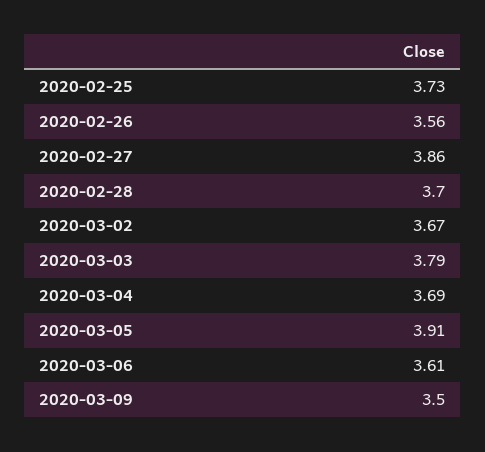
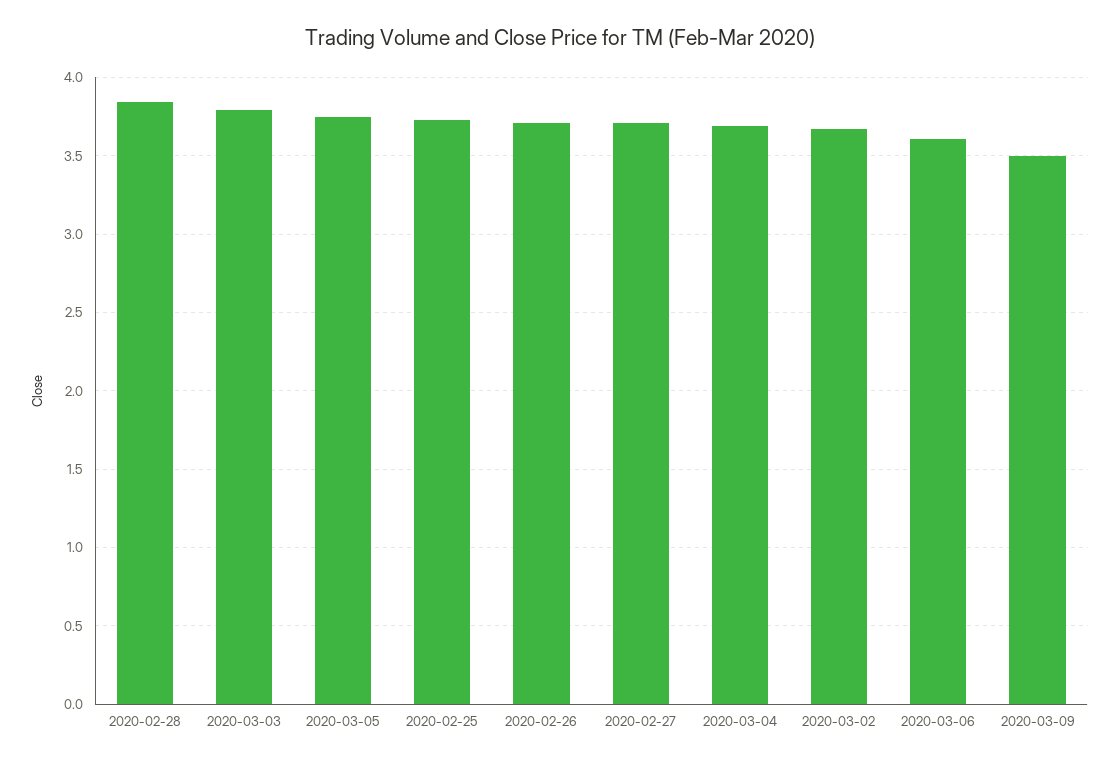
  {
    "2020-02-25": 3.73,
-   "2020-02-26": 3.56,
+   "2020-02-26": 3.7,
-   "2020-02-27": 3.86,
+   "2020-02-27": 3.7,
-   "2020-02-28": 3.7,
+   "2020-02-28": 3.85,
    "2020-03-02": 3.67,
    "2020-03-03": 3.79,
    "2020-03-04": 3.69,
-   "2020-03-05": 3.91,
+   "2020-03-05": 3.75,
    "2020-03-06": 3.61,
    "2020-03-09": 3.5
  }

